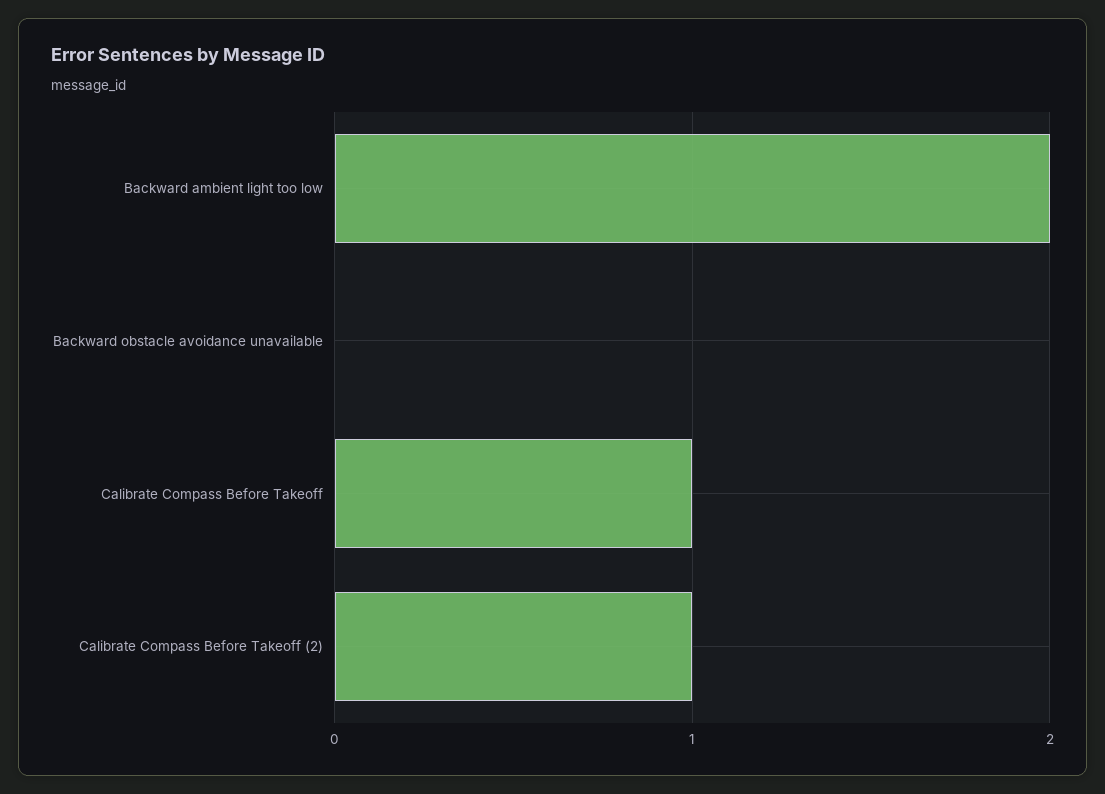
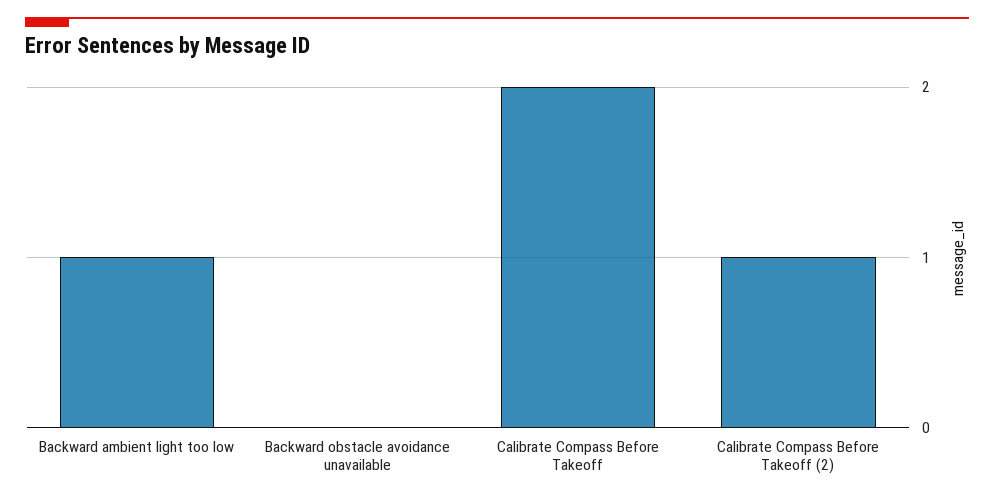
  {
-   "Backward ambient light too low": 2,
+   "Backward ambient light too low": 1,
    "Backward obstacle avoidance unavailable": 0,
-   "Calibrate Compass Before Takeoff": 1,
+   "Calibrate Compass Before Takeoff": 2,
    "Calibrate Compass Before Takeoff (2)": 1
  }

